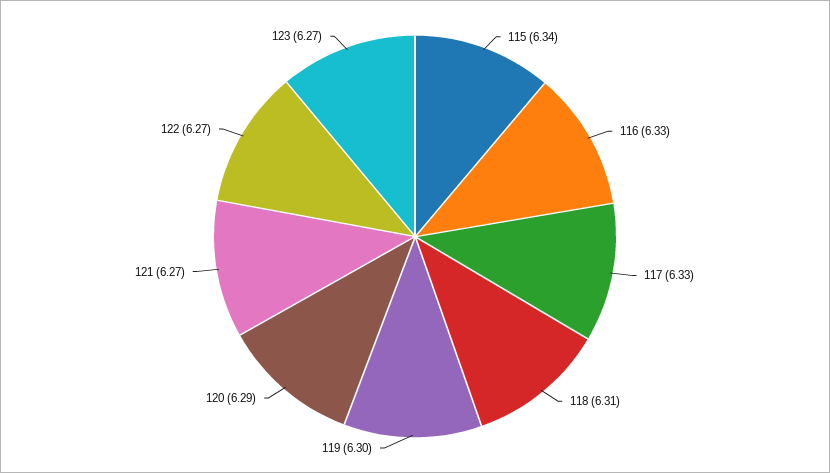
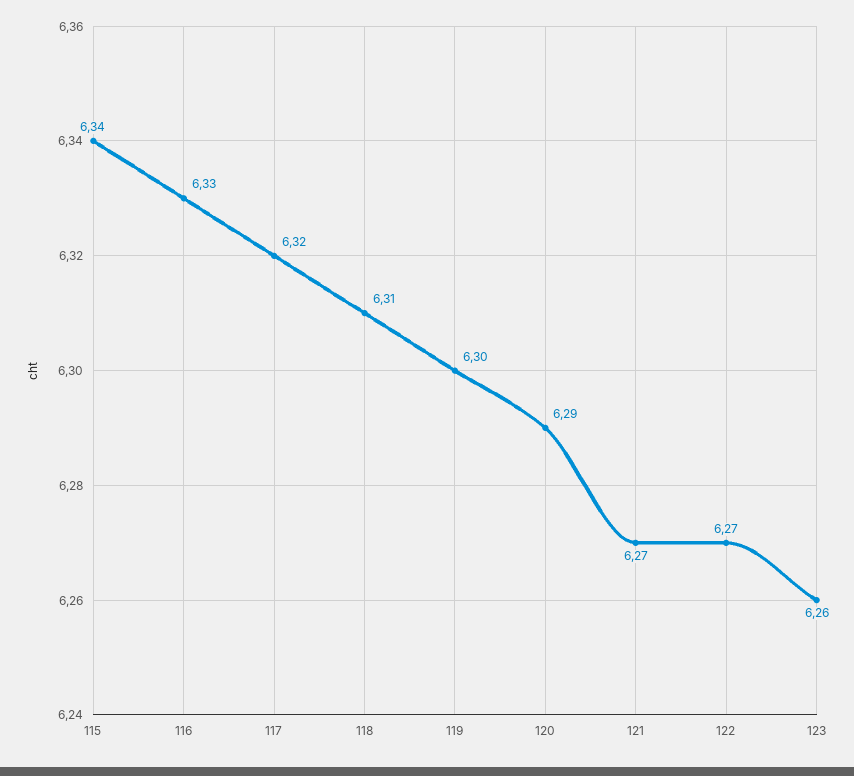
  {
    "115": 6.34,
    "116": 6.33,
-   "117": 6.33,
+   "117": 6.32,
    "118": 6.31,
    "119": 6.3,
    "120": 6.29,
    "121": 6.27,
    "122": 6.27,
-   "123": 6.27
+   "123": 6.26
  }

